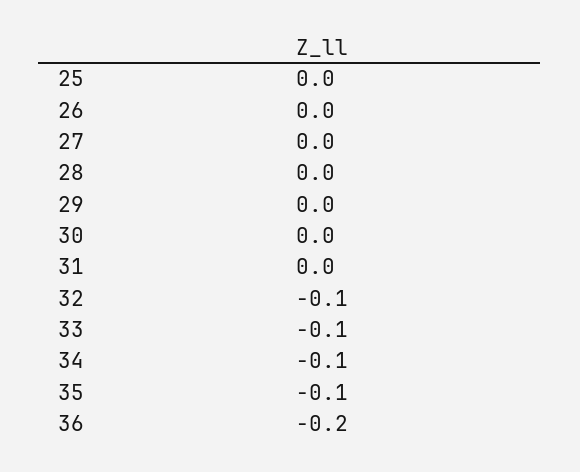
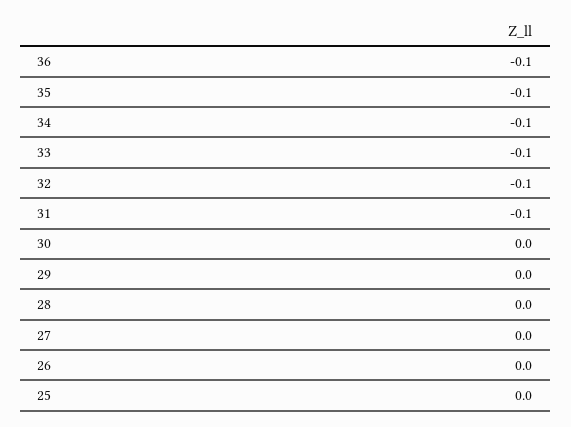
  {
    "25": 0,
    "26": 0,
    "27": 0,
    "28": 0,
    "29": 0,
    "30": 0,
-   "31": 0,
+   "31": -0.1,
    "32": -0.1,
    "33": -0.1,
    "34": -0.1,
    "35": -0.1,
-   "36": -0.2
+   "36": -0.1
  }

